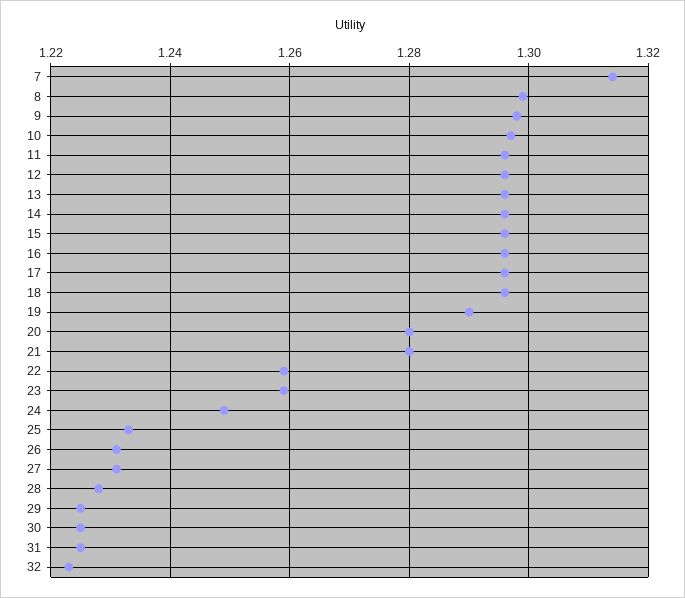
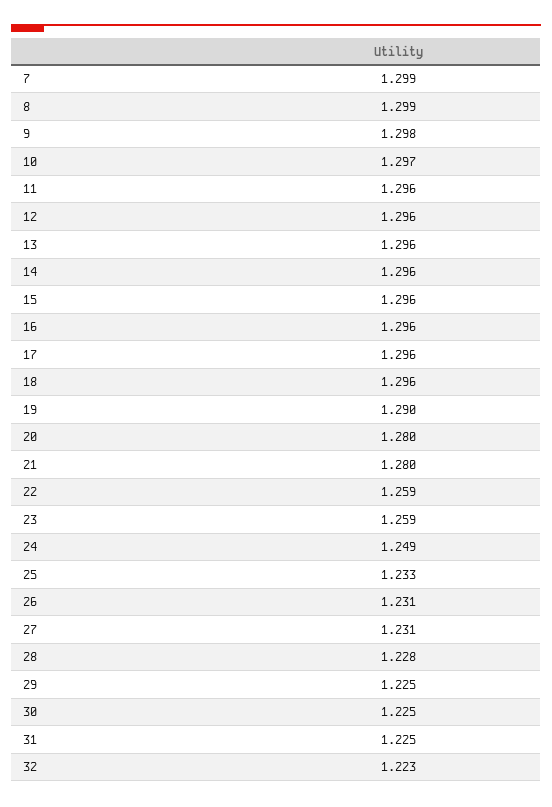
  {
-   "7": 1.315,
+   "7": 1.299,
    "8": 1.299,
    "9": 1.298,
    "10": 1.297,
    "11": 1.296,
    "12": 1.296,
    "13": 1.296,
    "14": 1.296,
    "15": 1.296,
    "16": 1.296,
    "17": 1.296,
    "18": 1.296,
    "19": 1.29,
    "20": 1.28,
    "21": 1.28,
    "22": 1.259,
    "23": 1.259,
    "24": 1.249,
    "25": 1.233,
    "26": 1.231,
    "27": 1.231,
    "28": 1.228,
    "29": 1.225,
    "30": 1.225,
    "31": 1.225,
    "32": 1.223
  }

